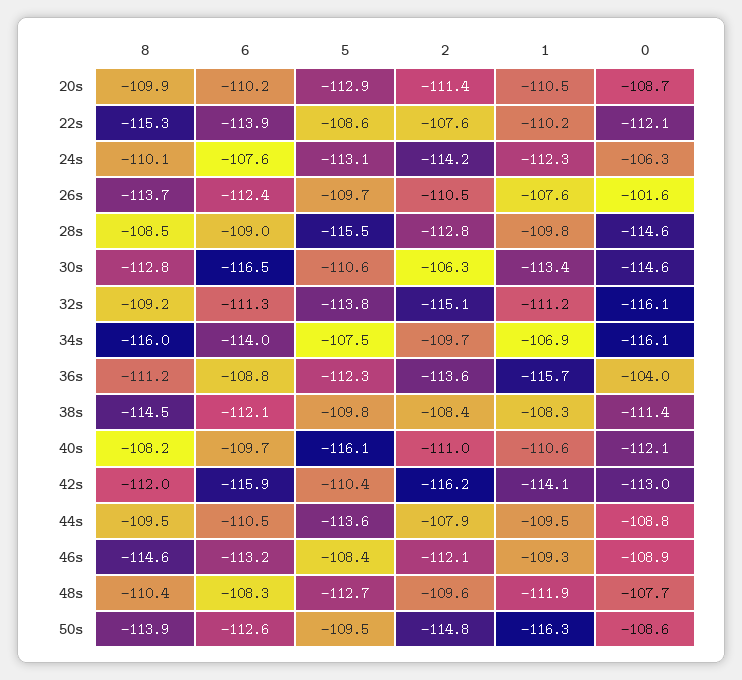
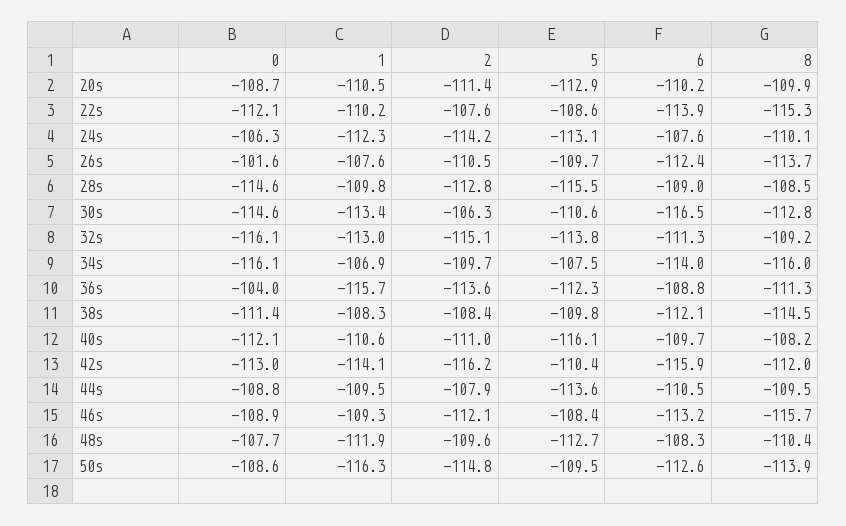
  {
    "8": {
      "20s": -109.9,
      "22s": -115.3,
      "24s": -110.1,
      "26s": -113.7,
      "28s": -108.5,
      "30s": -112.8,
      "32s": -109.2,
      "34s": -116,
-     "36s": -111.2,
+     "36s": -111.3,
      "38s": -114.5,
      "40s": -108.2,
      "42s": -112,
      "44s": -109.5,
-     "46s": -114.6,
+     "46s": -115.7,
      "48s": -110.4,
      "50s": -113.9
    },
    "6": {
      "20s": -110.2,
      "22s": -113.9,
      "24s": -107.6,
      "26s": -112.4,
      "28s": -109,
      "30s": -116.5,
      "32s": -111.3,
      "34s": -114,
      "36s": -108.8,
      "38s": -112.1,
      "40s": -109.7,
      "42s": -115.9,
      "44s": -110.5,
      "46s": -113.2,
      "48s": -108.3,
      "50s": -112.6
    },
    "5": {
      "20s": -112.9,
      "22s": -108.6,
      "24s": -113.1,
      "26s": -109.7,
      "28s": -115.5,
      "30s": -110.6,
      "32s": -113.8,
      "34s": -107.5,
      "36s": -112.3,
      "38s": -109.8,
      "40s": -116.1,
      "42s": -110.4,
      "44s": -113.6,
      "46s": -108.4,
      "48s": -112.7,
      "50s": -109.5
    },
    "2": {
      "20s": -111.4,
      "22s": -107.6,
      "24s": -114.2,
      "26s": -110.5,
      "28s": -112.8,
      "30s": -106.3,
      "32s": -115.1,
      "34s": -109.7,
      "36s": -113.6,
      "38s": -108.4,
      "40s": -111,
      "42s": -116.2,
      "44s": -107.9,
      "46s": -112.1,
      "48s": -109.6,
      "50s": -114.8
    },
    "1": {
      "20s": -110.5,
      "22s": -110.2,
      "24s": -112.3,
      "26s": -107.6,
      "28s": -109.8,
      "30s": -113.4,
-     "32s": -111.2,
+     "32s": -113,
      "34s": -106.9,
      "36s": -115.7,
      "38s": -108.3,
      "40s": -110.6,
      "42s": -114.1,
      "44s": -109.5,
      "46s": -109.3,
      "48s": -111.9,
      "50s": -116.3
    },
    "0": {
      "20s": -108.7,
      "22s": -112.1,
      "24s": -106.3,
      "26s": -101.6,
      "28s": -114.6,
      "30s": -114.6,
      "32s": -116.1,
      "34s": -116.1,
      "36s": -104,
      "38s": -111.4,
      "40s": -112.1,
      "42s": -113,
      "44s": -108.8,
      "46s": -108.9,
      "48s": -107.7,
      "50s": -108.6
    }
  }

